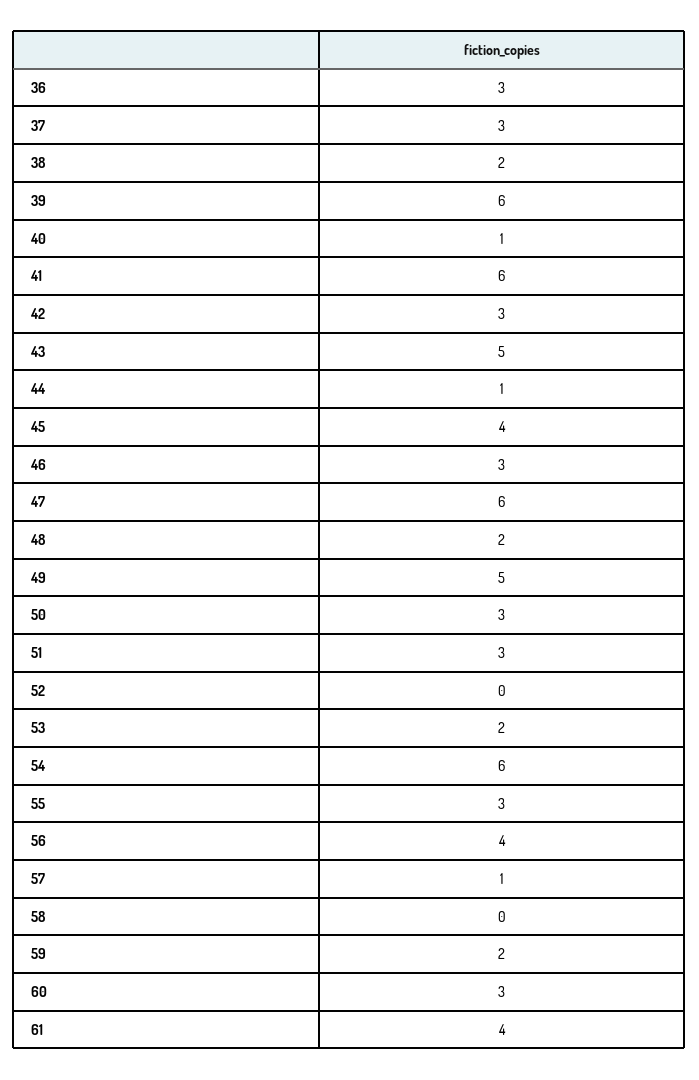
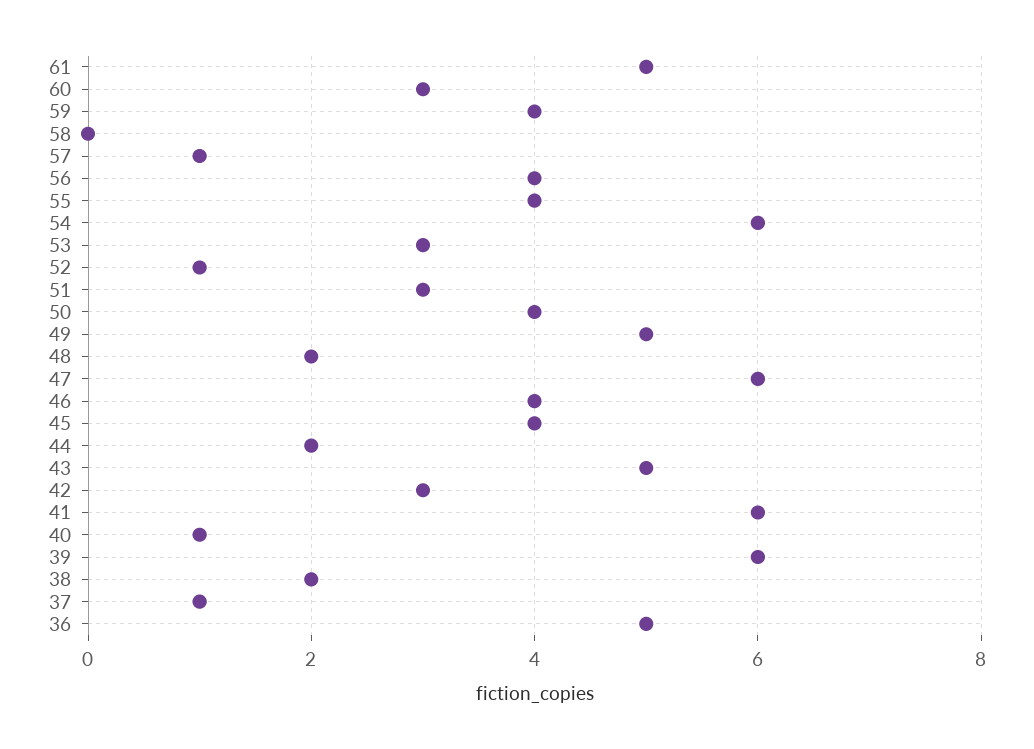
  {
-   "36": 3,
+   "36": 5,
-   "37": 3,
+   "37": 1,
    "38": 2,
    "39": 6,
    "40": 1,
    "41": 6,
    "42": 3,
    "43": 5,
-   "44": 1,
+   "44": 2,
    "45": 4,
-   "46": 3,
+   "46": 4,
    "47": 6,
    "48": 2,
    "49": 5,
-   "50": 3,
+   "50": 4,
    "51": 3,
-   "52": 0,
+   "52": 1,
-   "53": 2,
+   "53": 3,
    "54": 6,
-   "55": 3,
+   "55": 4,
    "56": 4,
    "57": 1,
    "58": 0,
-   "59": 2,
+   "59": 4,
    "60": 3,
-   "61": 4
+   "61": 5
  }

